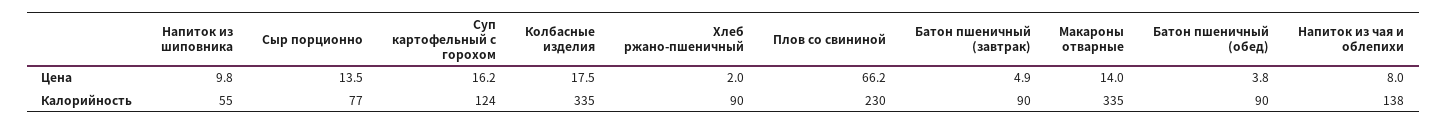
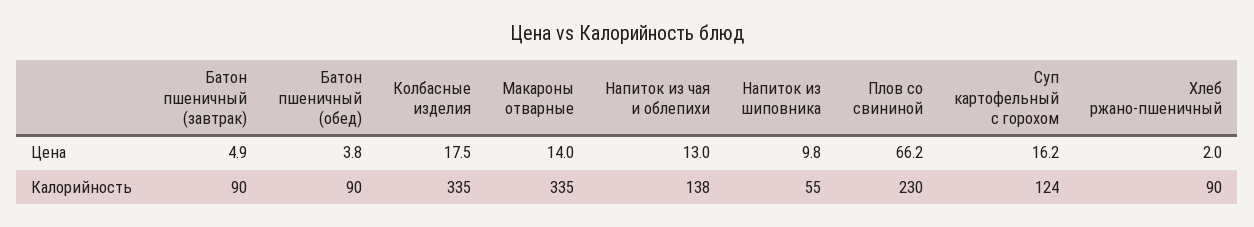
  {
    "Напиток из шиповника": {
      "Цена": 9.8,
      "Калорийность": 55
    },
-   "Сыр порционно": {
-     "Цена": 13.5,
-     "Калорийность": 77
-   },
    "Суп картофельный с горохом": {
      "Цена": 16.2,
      "Калорийность": 124
    },
    "Колбасные изделия": {
      "Цена": 17.5,
      "Калорийность": 335
    },
    "Хлеб ржано-пшеничный": {
      "Цена": 2,
      "Калорийность": 90
    },
    "Плов со свининой": {
      "Цена": 66.2,
      "Калорийность": 230
    },
    "Батон пшеничный (завтрак)": {
      "Цена": 4.9,
      "Калорийность": 90
    },
    "Макароны отварные": {
      "Цена": 14,
      "Калорийность": 335
    },
    "Батон пшеничный (обед)": {
      "Цена": 3.8,
      "Калорийность": 90
    },
    "Напиток из чая и облепихи": {
-     "Цена": 8,
+     "Цена": 13,
      "Калорийность": 138
    }
  }

